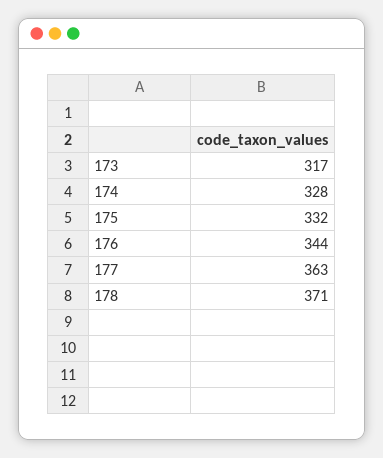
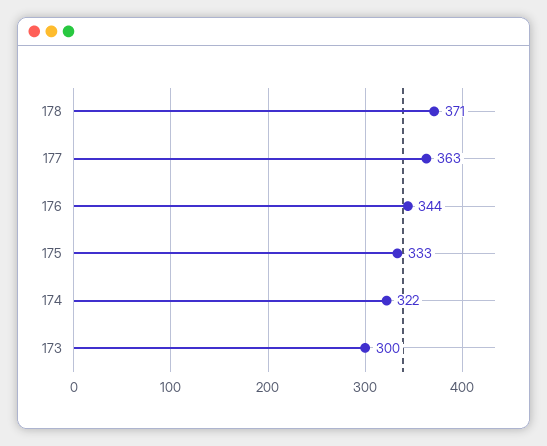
  {
-   "173": 317,
+   "173": 300,
-   "174": 328,
+   "174": 322,
-   "175": 332,
+   "175": 333,
    "176": 344,
    "177": 363,
    "178": 371
  }

